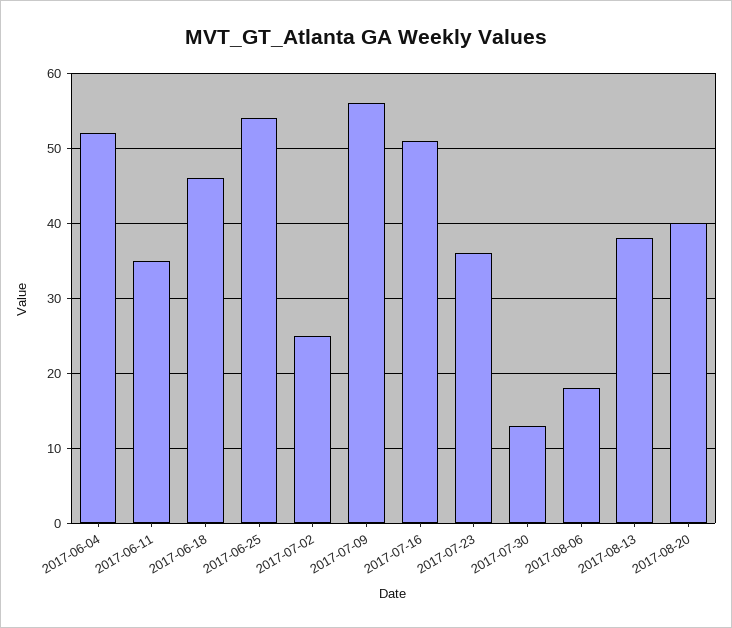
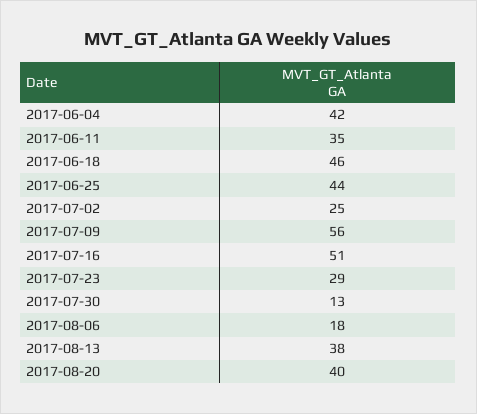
  {
-   "2017-06-04": 52,
+   "2017-06-04": 42,
    "2017-06-11": 35,
    "2017-06-18": 46,
-   "2017-06-25": 54,
+   "2017-06-25": 44,
    "2017-07-02": 25,
    "2017-07-09": 56,
    "2017-07-16": 51,
-   "2017-07-23": 36,
+   "2017-07-23": 29,
    "2017-07-30": 13,
    "2017-08-06": 18,
    "2017-08-13": 38,
    "2017-08-20": 40
  }

